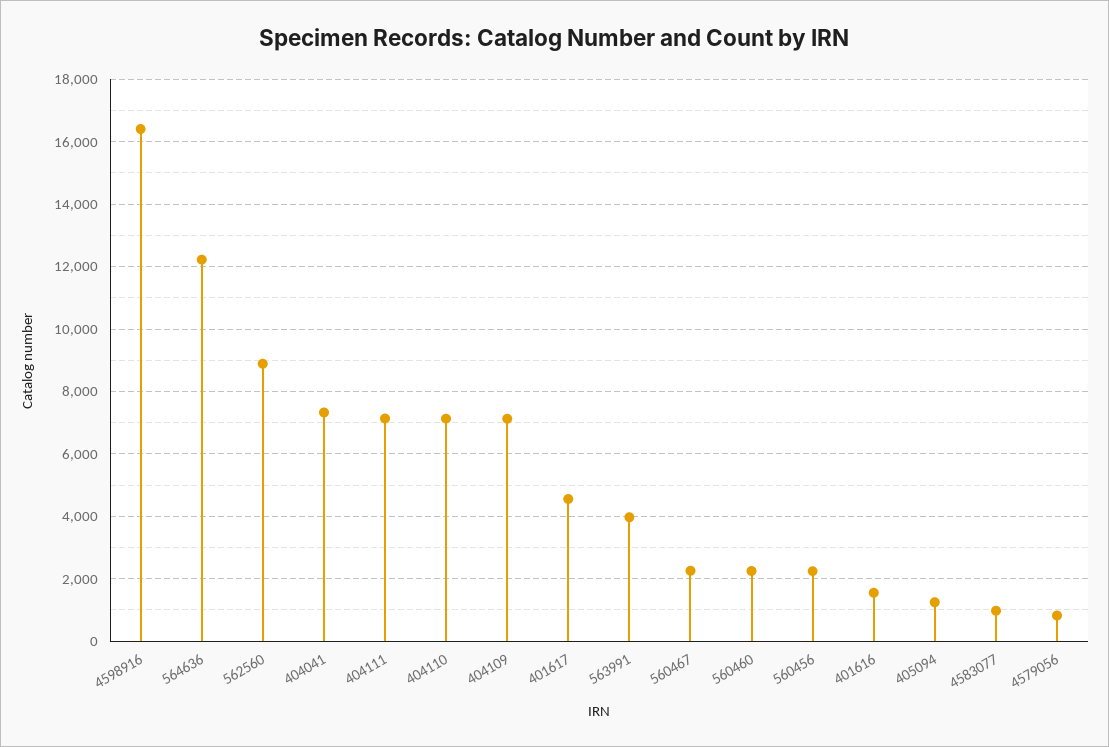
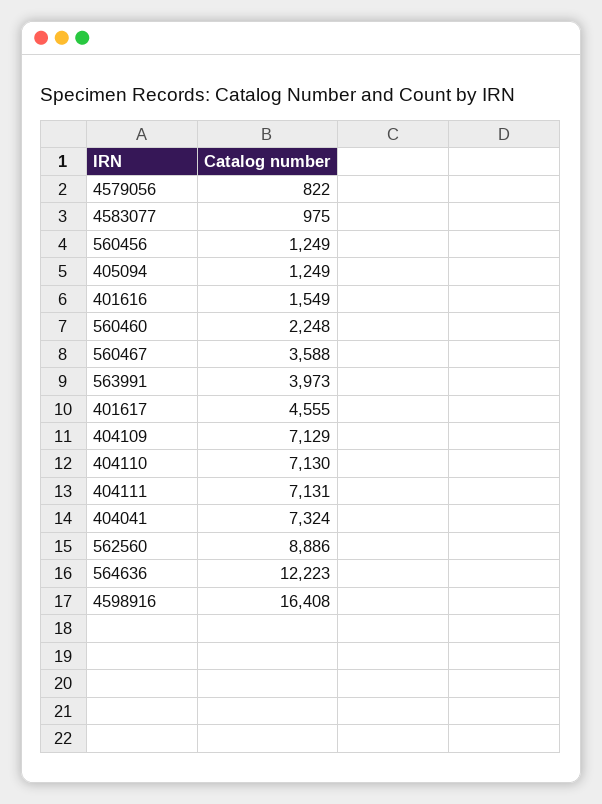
  {
    "4598916": 16408,
    "564636": 12223,
    "562560": 8886,
    "404041": 7324,
    "404111": 7131,
    "404110": 7130,
    "404109": 7129,
    "401617": 4555,
    "563991": 3973,
-   "560467": 2200,
+   "560467": 3588,
    "560460": 2248,
-   "560456": 2200,
+   "560456": 1249,
    "401616": 1549,
    "405094": 1249,
    "4583077": 975,
    "4579056": 822
  }

